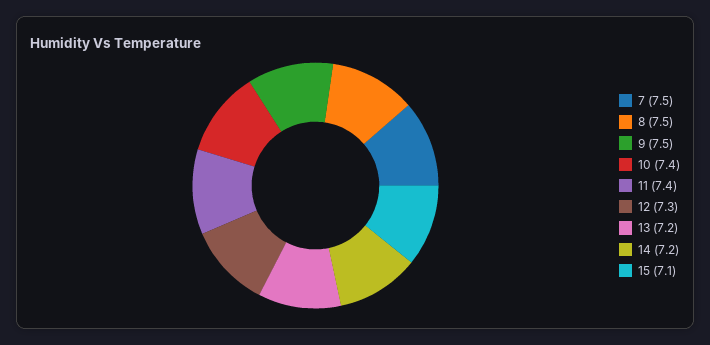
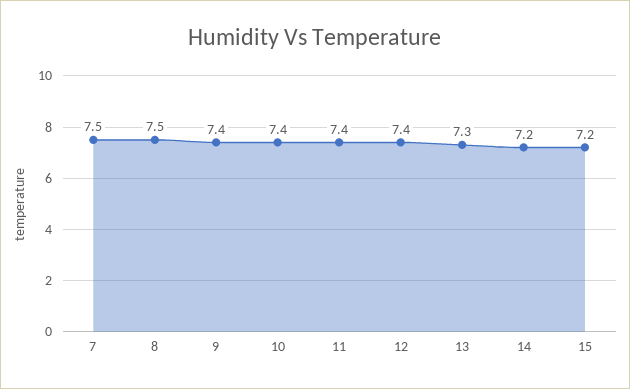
  {
    "7": 7.5,
    "8": 7.5,
-   "9": 7.5,
+   "9": 7.4,
    "10": 7.4,
    "11": 7.4,
-   "12": 7.3,
+   "12": 7.4,
-   "13": 7.2,
+   "13": 7.3,
    "14": 7.2,
-   "15": 7.1
+   "15": 7.2
  }

